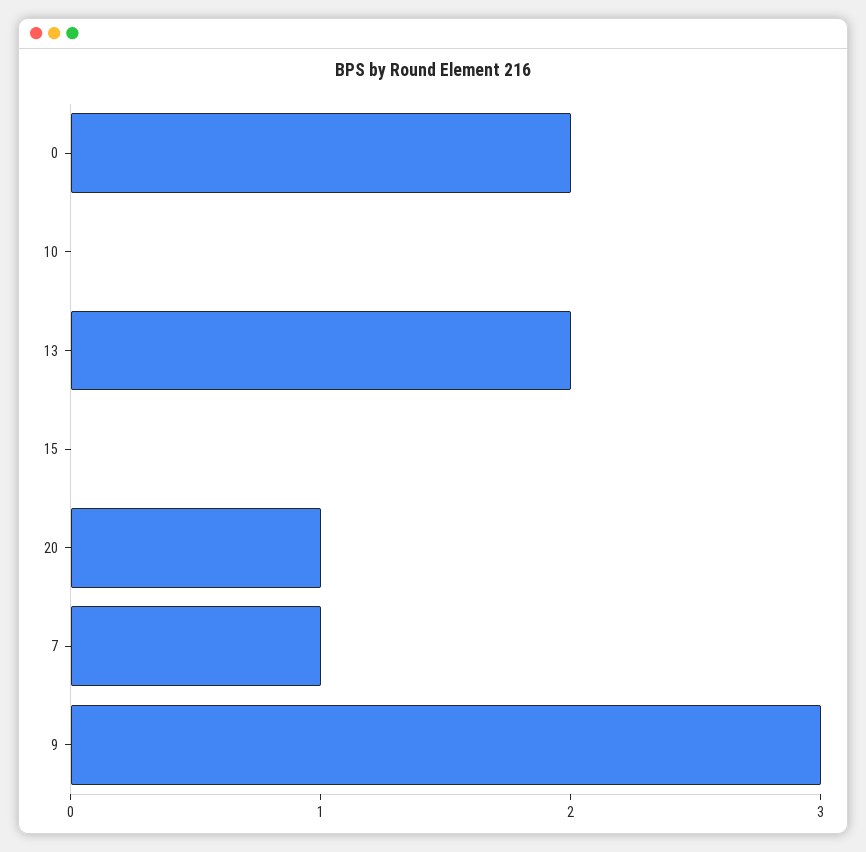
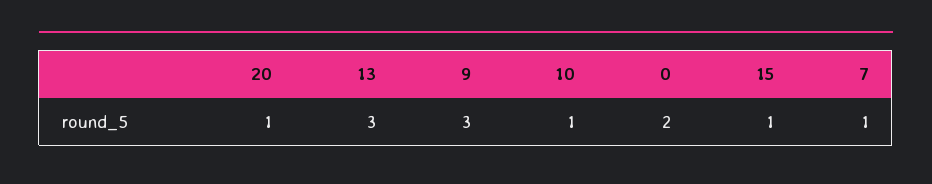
  {
    "0": 2,
-   "10": 0,
+   "10": 1,
-   "13": 2,
+   "13": 3,
-   "15": 0,
+   "15": 1,
    "20": 1,
    "7": 1,
    "9": 3
  }

